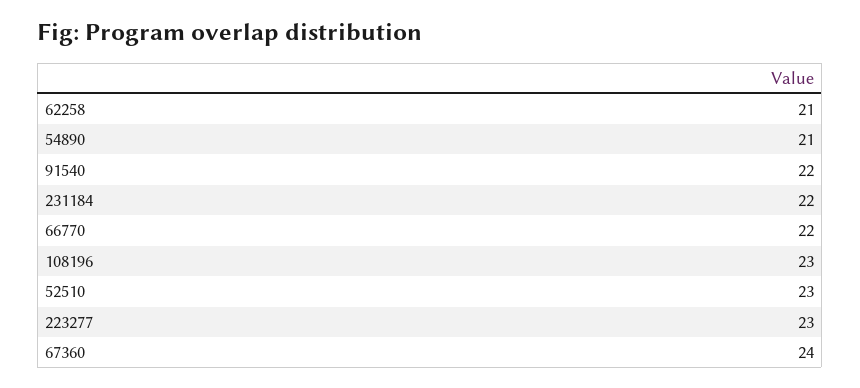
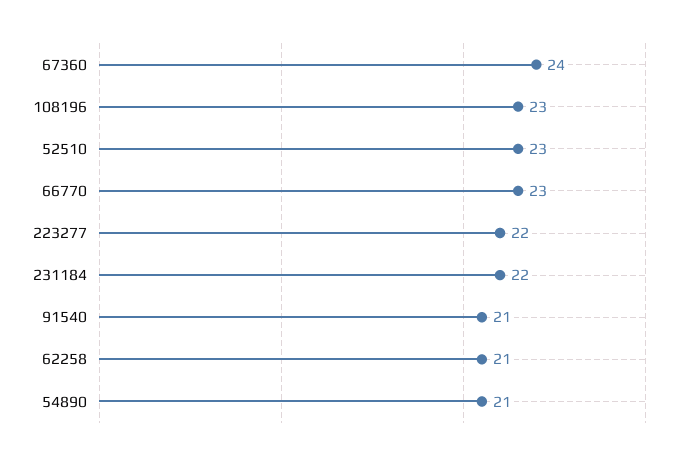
  {
    "62258": 21,
    "54890": 21,
-   "91540": 22,
+   "91540": 21,
    "231184": 22,
-   "66770": 22,
+   "66770": 23,
    "108196": 23,
    "52510": 23,
-   "223277": 23,
+   "223277": 22,
    "67360": 24
  }

